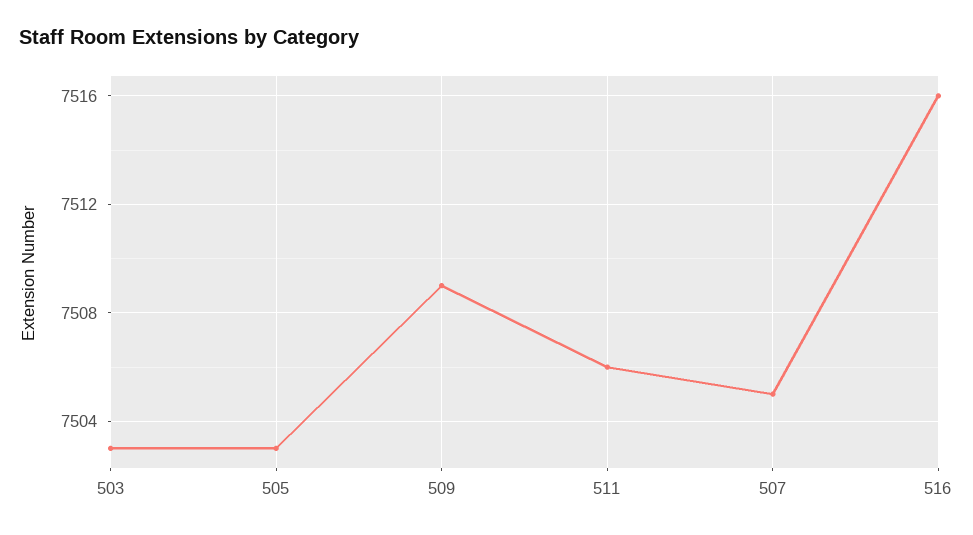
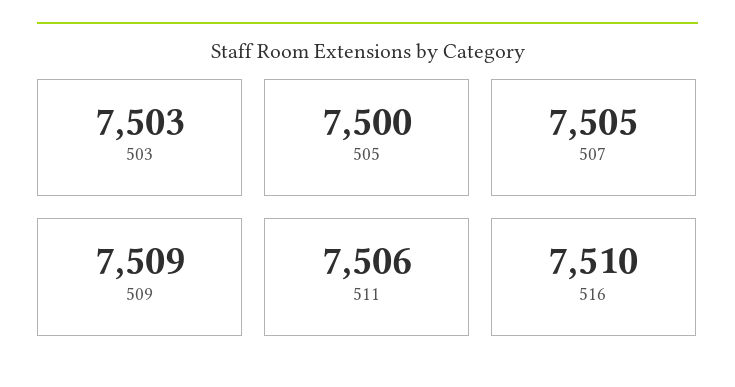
  {
    "503": 7503,
-   "505": 7503,
+   "505": 7500,
    "509": 7509,
    "511": 7506,
    "507": 7505,
-   "516": 7516
+   "516": 7510
  }

